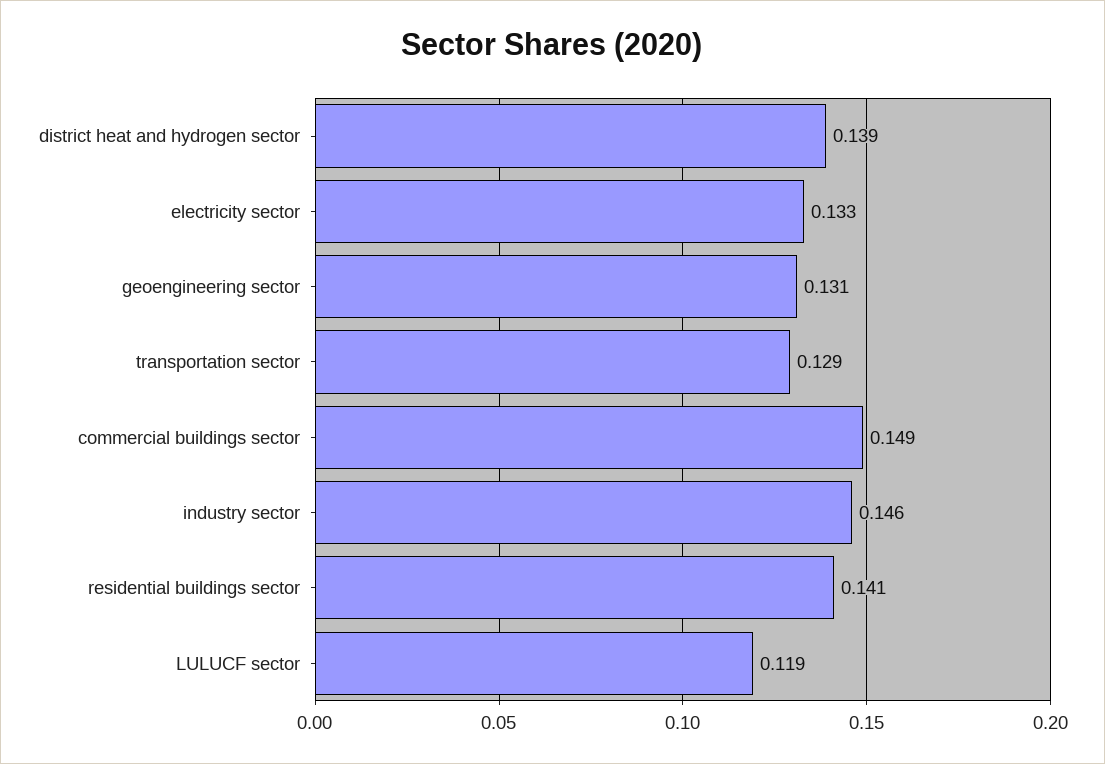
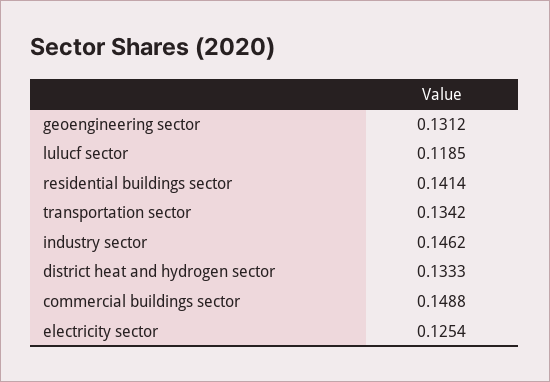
  {
-   "district heat and hydrogen sector": 0.139,
+   "district heat and hydrogen sector": 0.1333,
-   "electricity sector": 0.133,
+   "electricity sector": 0.1254,
    "geoengineering sector": 0.1312,
-   "transportation sector": 0.129,
+   "transportation sector": 0.1342,
    "commercial buildings sector": 0.1488,
    "industry sector": 0.1462,
    "residential buildings sector": 0.1414,
    "LULUCF sector": 0.1185
  }

